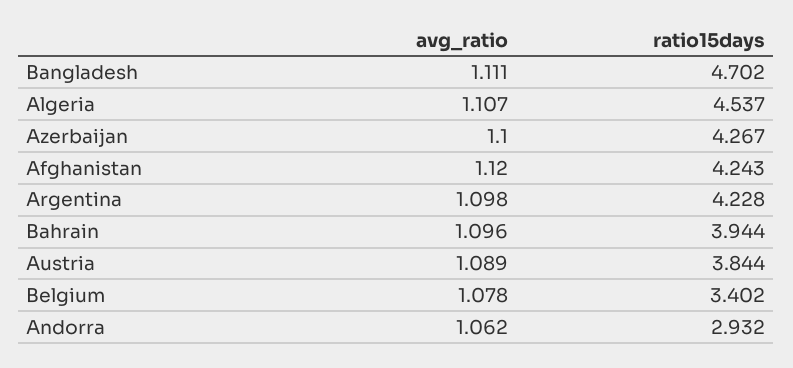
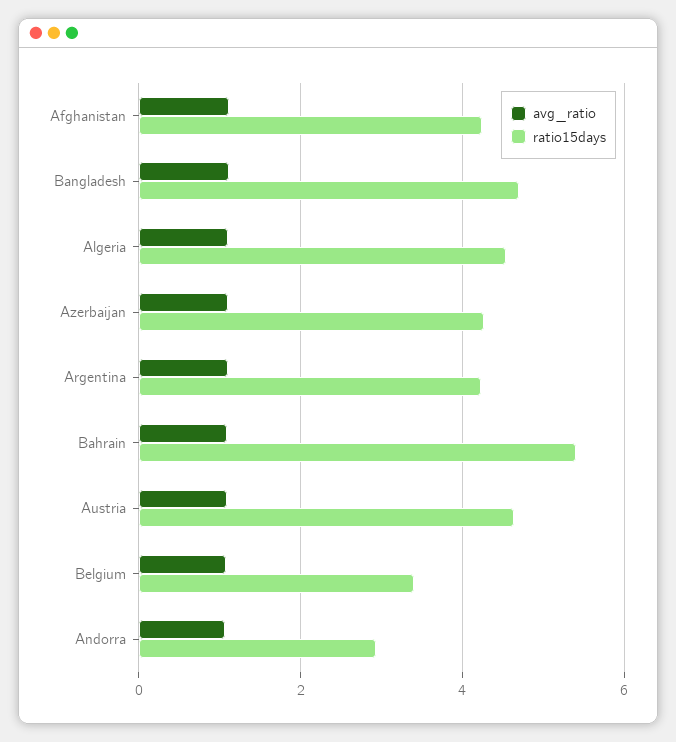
  {
    "avg_ratio": {
      "Bangladesh": 1.111,
      "Algeria": 1.107,
      "Azerbaijan": 1.1,
      "Afghanistan": 1.12,
      "Argentina": 1.098,
      "Bahrain": 1.096,
      "Austria": 1.089,
      "Belgium": 1.078,
      "Andorra": 1.062
    },
    "ratio15days": {
      "Bangladesh": 4.702,
      "Algeria": 4.537,
      "Azerbaijan": 4.267,
      "Afghanistan": 4.243,
      "Argentina": 4.228,
-     "Bahrain": 3.944,
+     "Bahrain": 5.4,
-     "Austria": 3.844,
+     "Austria": 4.6,
      "Belgium": 3.402,
      "Andorra": 2.932
    }
  }

